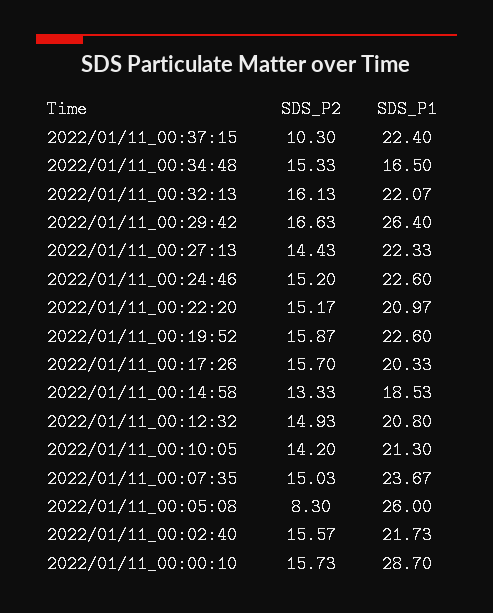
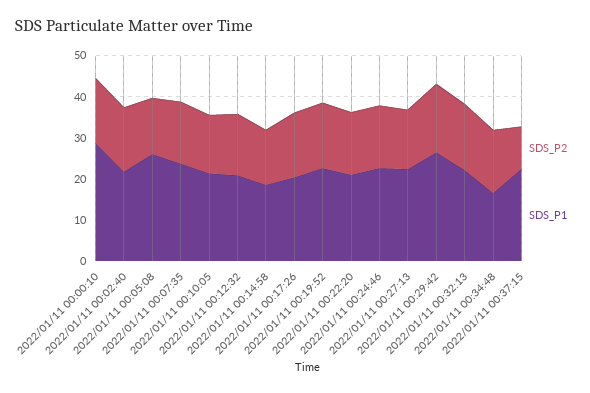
  {
    "SDS_P2": {
      "2022/01/11_00:37:15": 10.3,
      "2022/01/11_00:34:48": 15.33,
      "2022/01/11_00:32:13": 16.13,
      "2022/01/11_00:29:42": 16.63,
      "2022/01/11_00:27:13": 14.43,
      "2022/01/11_00:24:46": 15.2,
      "2022/01/11_00:22:20": 15.17,
      "2022/01/11_00:19:52": 15.87,
      "2022/01/11_00:17:26": 15.7,
      "2022/01/11_00:14:58": 13.33,
      "2022/01/11_00:12:32": 14.93,
      "2022/01/11_00:10:05": 14.2,
      "2022/01/11_00:07:35": 15.03,
-     "2022/01/11_00:05:08": 8.3,
+     "2022/01/11_00:05:08": 14,
      "2022/01/11_00:02:40": 15.57,
      "2022/01/11_00:00:10": 15.73
    },
    "SDS_P1": {
      "2022/01/11_00:37:15": 22.4,
      "2022/01/11_00:34:48": 16.5,
      "2022/01/11_00:32:13": 22.07,
      "2022/01/11_00:29:42": 26.4,
      "2022/01/11_00:27:13": 22.33,
      "2022/01/11_00:24:46": 22.6,
      "2022/01/11_00:22:20": 20.97,
      "2022/01/11_00:19:52": 22.6,
      "2022/01/11_00:17:26": 20.33,
      "2022/01/11_00:14:58": 18.53,
      "2022/01/11_00:12:32": 20.8,
      "2022/01/11_00:10:05": 21.3,
      "2022/01/11_00:07:35": 23.67,
      "2022/01/11_00:05:08": 26,
      "2022/01/11_00:02:40": 21.73,
      "2022/01/11_00:00:10": 28.7
    }
  }

